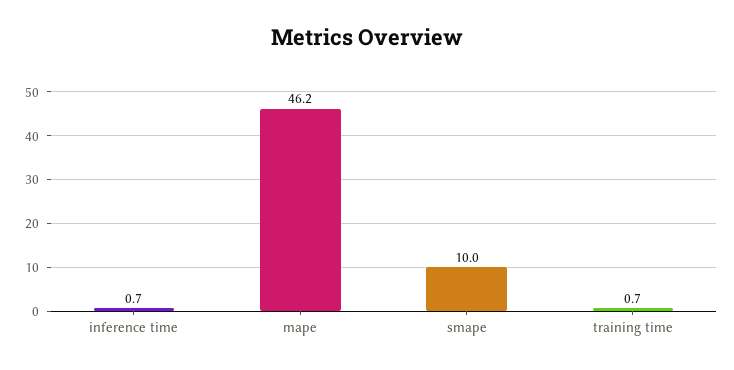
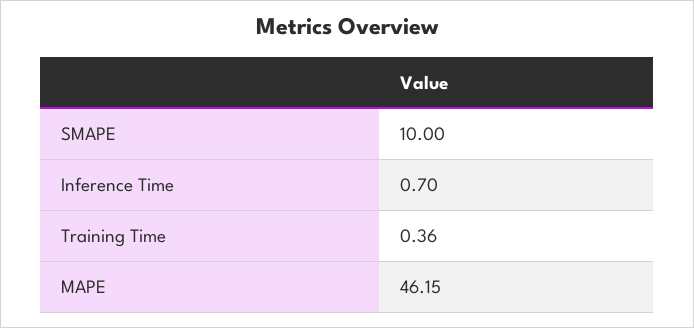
  {
    "inference time": 0.7,
    "mape": 46.15,
    "smape": 10,
-   "training time": 0.7
+   "training time": 0.36
  }

